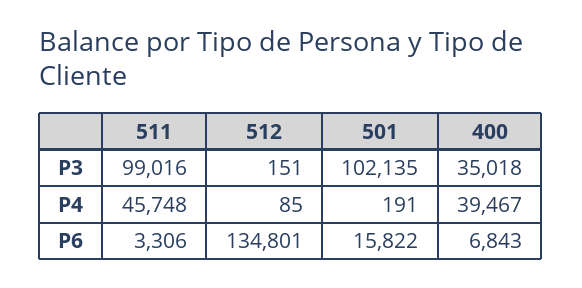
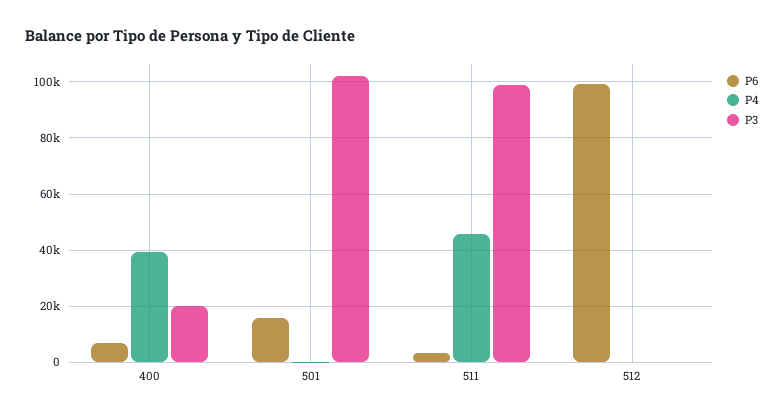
  {
    "P3": {
      "511": 99016,
      "512": 151,
      "501": 102135,
-     "400": 35018
+     "400": 20000
    },
    "P4": {
      "511": 45748,
      "512": 85,
      "501": 191,
      "400": 39467
    },
    "P6": {
      "511": 3306,
-     "512": 134801,
+     "512": 100000,
      "501": 15822,
      "400": 6843
    }
  }

